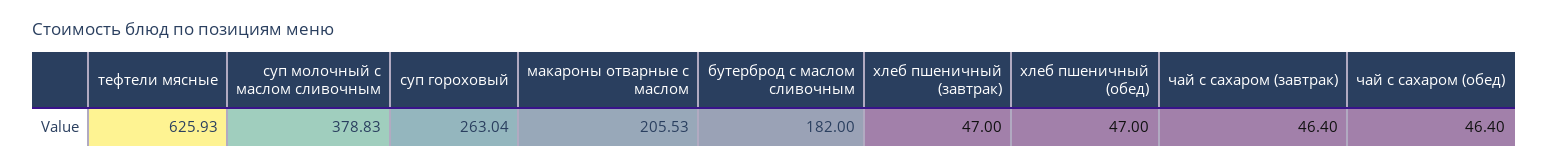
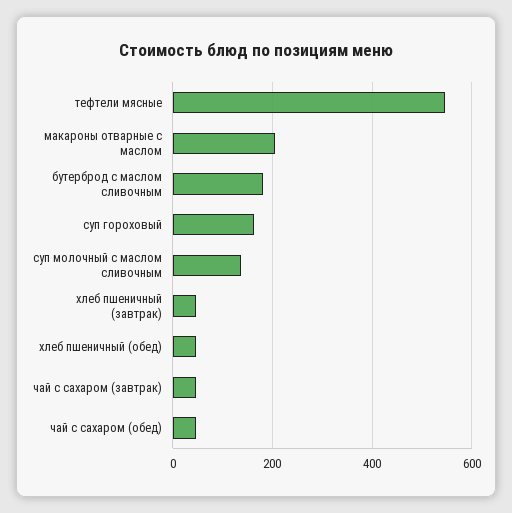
  {
-   "тефтели мясные": 625.93,
+   "тефтели мясные": 540,
-   "суп молочный с маслом сливочным": 378.83,
+   "суп молочный с маслом сливочным": 140,
-   "суп гороховый": 263.04,
+   "суп гороховый": 160,
    "макароны отварные с маслом": 205.53,
    "бутерброд с маслом сливочным": 182,
    "хлеб пшеничный (завтрак)": 47,
    "хлеб пшеничный (обед)": 47,
    "чай с сахаром (завтрак)": 46.4,
    "чай с сахаром (обед)": 46.4
  }

